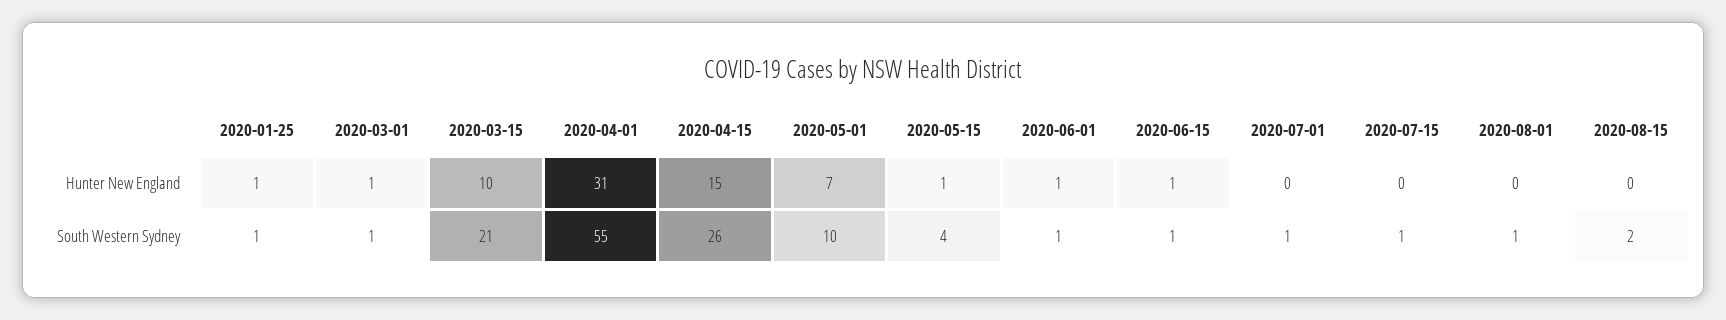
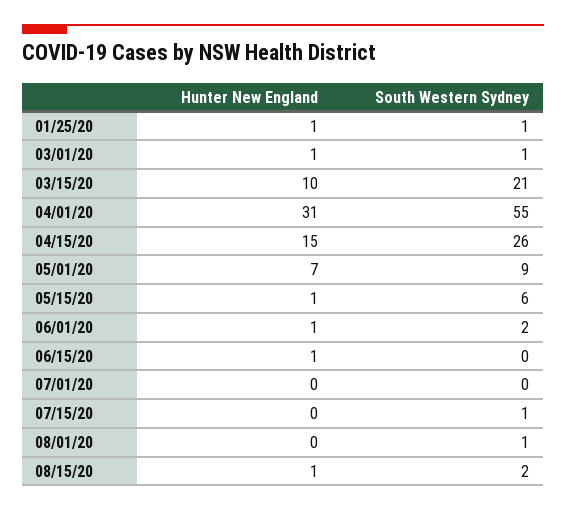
  {
    "2020-01-25": {
      "Hunter New England": 1,
      "South Western Sydney": 1
    },
    "2020-03-01": {
      "Hunter New England": 1,
      "South Western Sydney": 1
    },
    "2020-03-15": {
      "Hunter New England": 10,
      "South Western Sydney": 21
    },
    "2020-04-01": {
      "Hunter New England": 31,
      "South Western Sydney": 55
    },
    "2020-04-15": {
      "Hunter New England": 15,
      "South Western Sydney": 26
    },
    "2020-05-01": {
      "Hunter New England": 7,
-     "South Western Sydney": 10
+     "South Western Sydney": 9
    },
    "2020-05-15": {
      "Hunter New England": 1,
-     "South Western Sydney": 4
+     "South Western Sydney": 6
    },
    "2020-06-01": {
      "Hunter New England": 1,
-     "South Western Sydney": 1
+     "South Western Sydney": 2
    },
    "2020-06-15": {
      "Hunter New England": 1,
-     "South Western Sydney": 1
+     "South Western Sydney": 0
    },
    "2020-07-01": {
      "Hunter New England": 0,
-     "South Western Sydney": 1
+     "South Western Sydney": 0
    },
    "2020-07-15": {
      "Hunter New England": 0,
      "South Western Sydney": 1
    },
    "2020-08-01": {
      "Hunter New England": 0,
      "South Western Sydney": 1
    },
    "2020-08-15": {
-     "Hunter New England": 0,
+     "Hunter New England": 1,
      "South Western Sydney": 2
    }
  }

